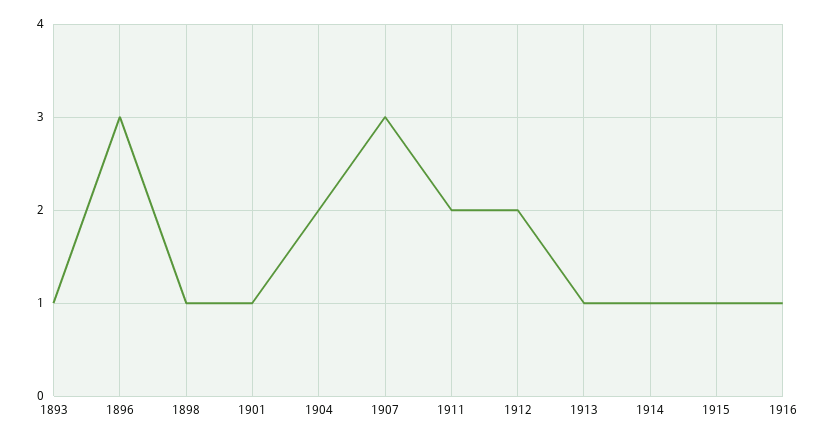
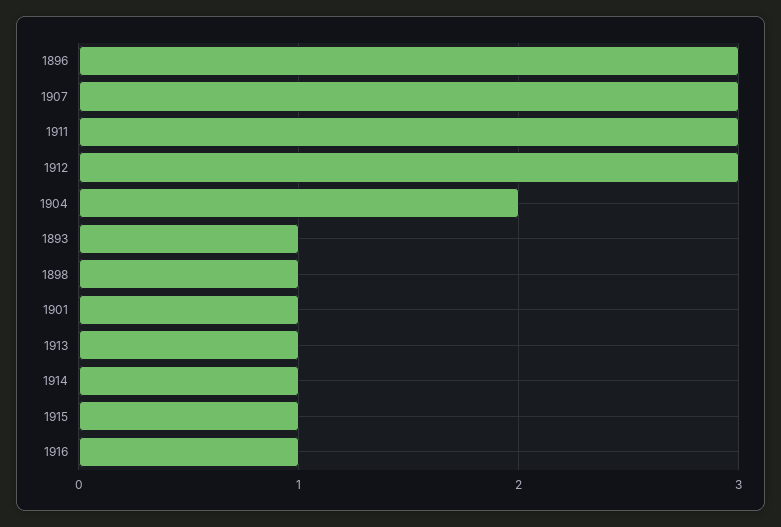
  {
    "1893": 1,
    "1896": 3,
    "1898": 1,
    "1901": 1,
    "1904": 2,
    "1907": 3,
-   "1911": 2,
+   "1911": 3,
-   "1912": 2,
+   "1912": 3,
    "1913": 1,
    "1914": 1,
    "1915": 1,
    "1916": 1
  }

